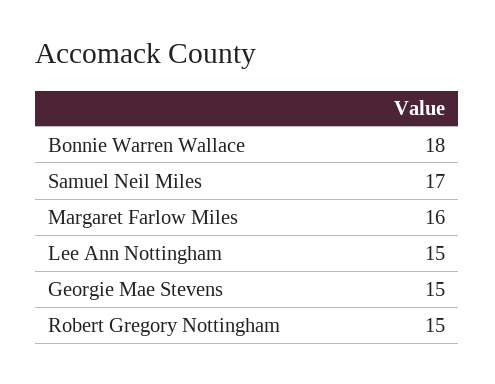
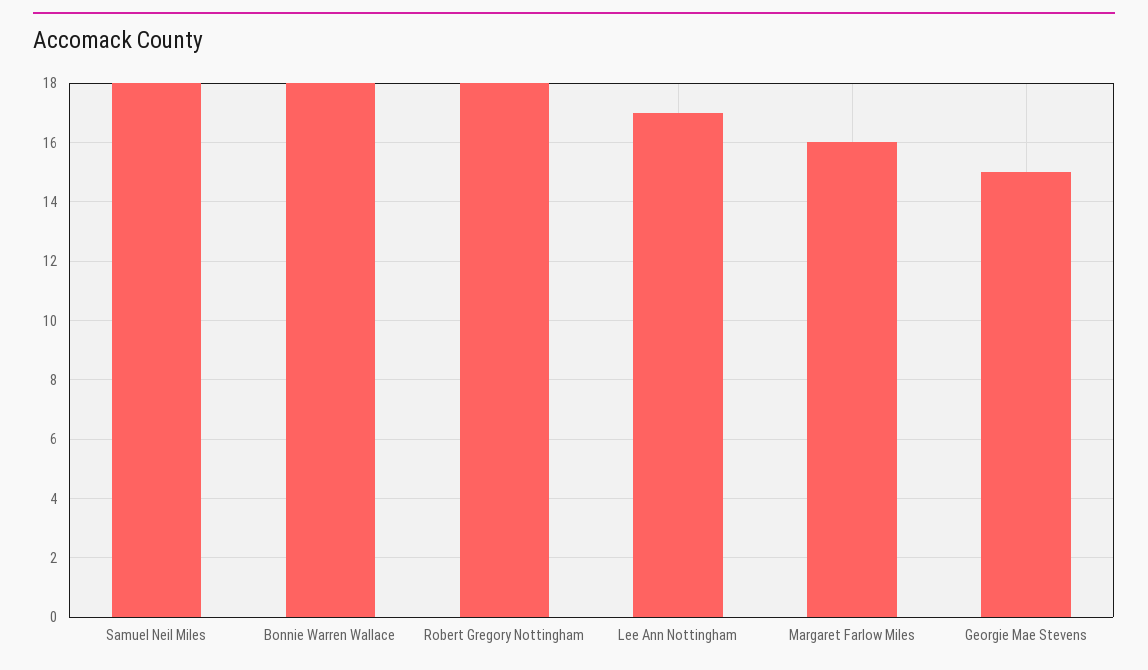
  {
    "Bonnie Warren Wallace": 18,
-   "Samuel Neil Miles": 17,
+   "Samuel Neil Miles": 18,
    "Margaret Farlow Miles": 16,
-   "Lee Ann Nottingham": 15,
+   "Lee Ann Nottingham": 17,
    "Georgie Mae Stevens": 15,
-   "Robert Gregory Nottingham": 15
+   "Robert Gregory Nottingham": 18
  }

